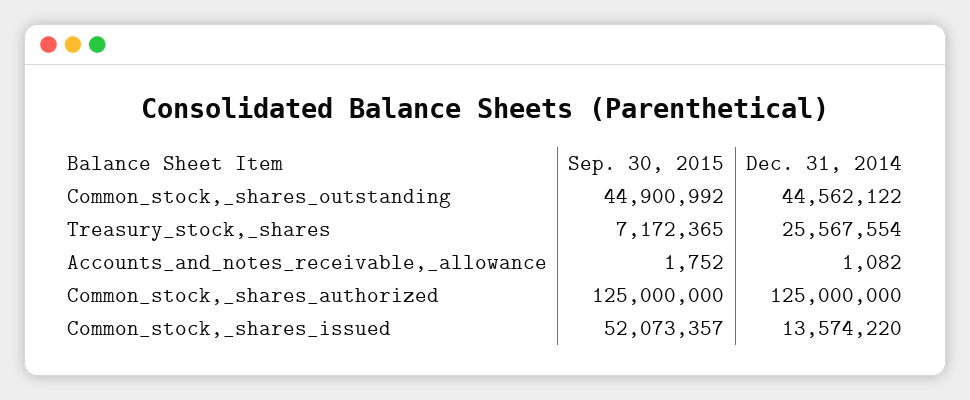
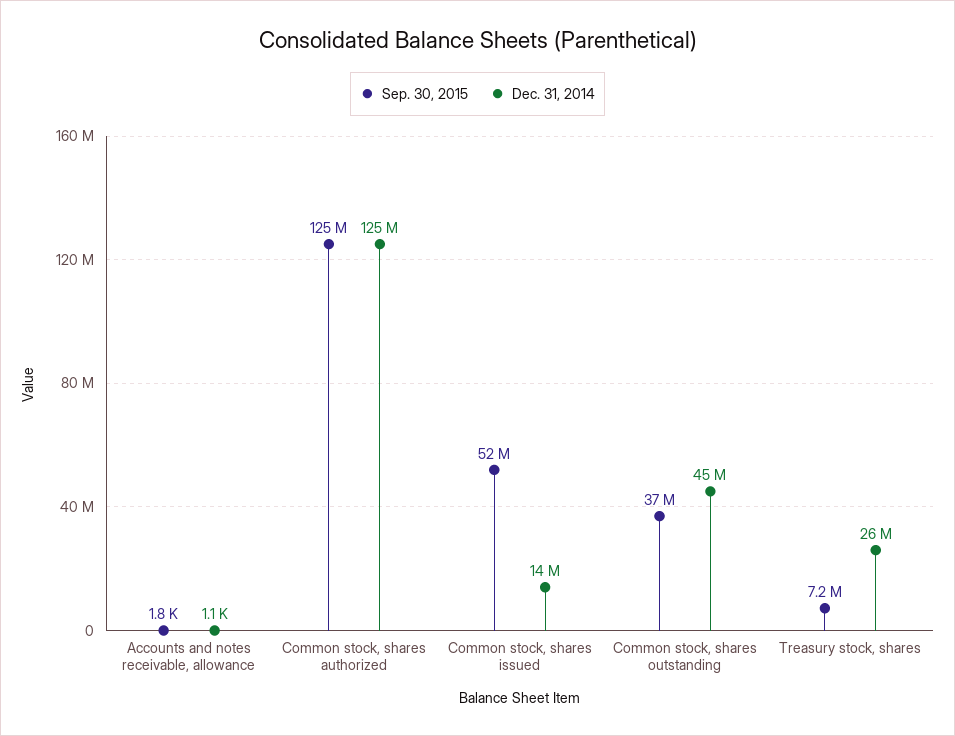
  {
    "Sep. 30, 2015": {
-     "Common_stock,_shares_outstanding": 44900992,
+     "Common_stock,_shares_outstanding": 37000000,
      "Treasury_stock,_shares": 7172365,
      "Accounts_and_notes_receivable,_allowance": 1752,
      "Common_stock,_shares_authorized": 125000000,
      "Common_stock,_shares_issued": 52073357
    },
    "Dec. 31, 2014": {
      "Common_stock,_shares_outstanding": 44562122,
      "Treasury_stock,_shares": 25567554,
      "Accounts_and_notes_receivable,_allowance": 1082,
      "Common_stock,_shares_authorized": 125000000,
      "Common_stock,_shares_issued": 13574220
    }
  }

